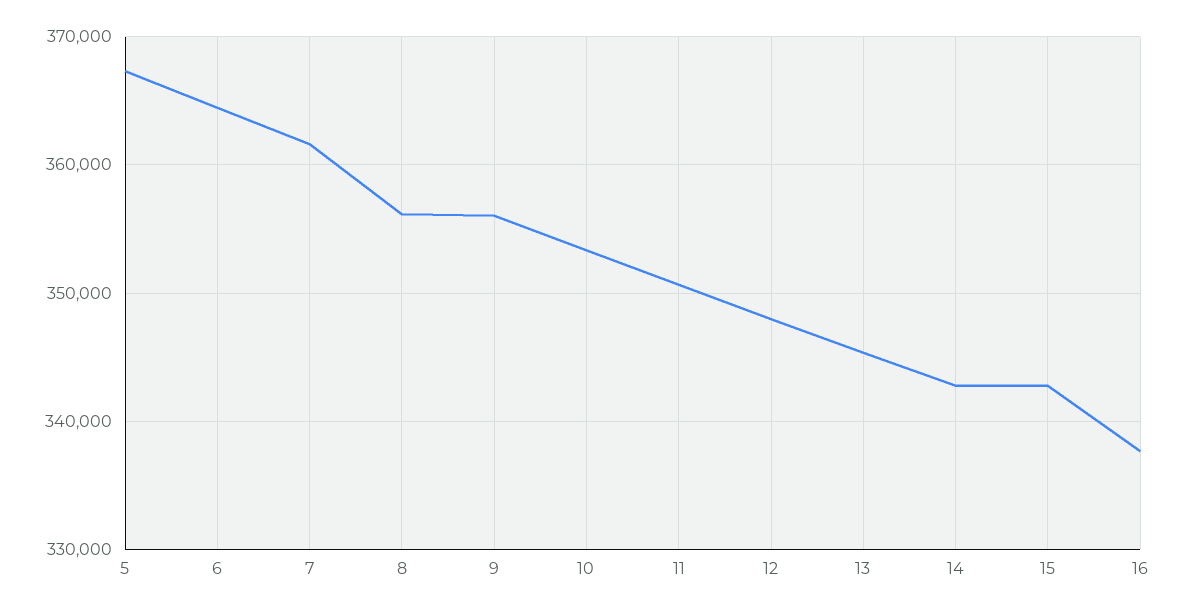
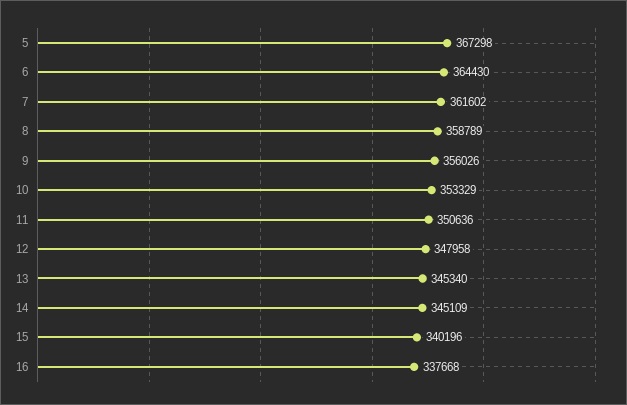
  {
    "5": 367298,
    "6": 364430,
    "7": 361602,
-   "8": 356000,
+   "8": 358789,
    "9": 356026,
    "10": 353329,
    "11": 350636,
    "12": 347958,
    "13": 345340,
-   "14": 343000,
+   "14": 345109,
-   "15": 343000,
+   "15": 340196,
    "16": 337668
  }

